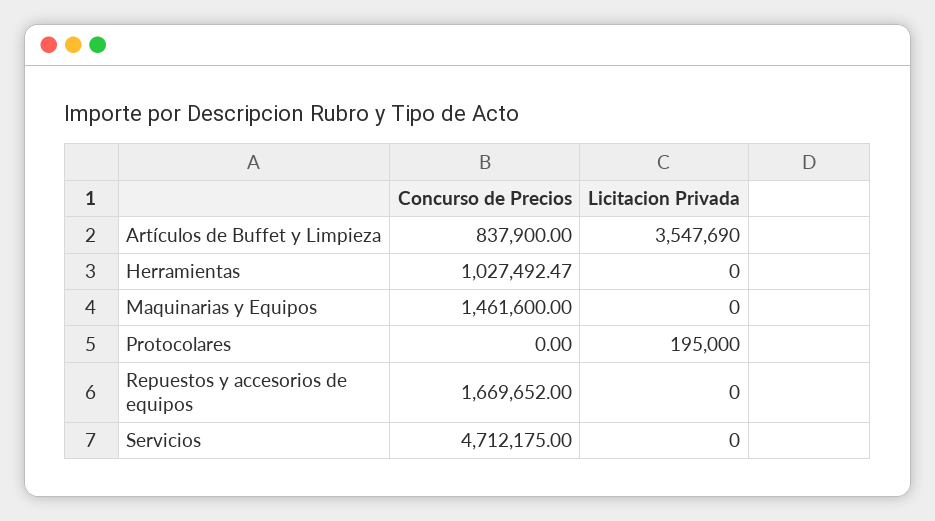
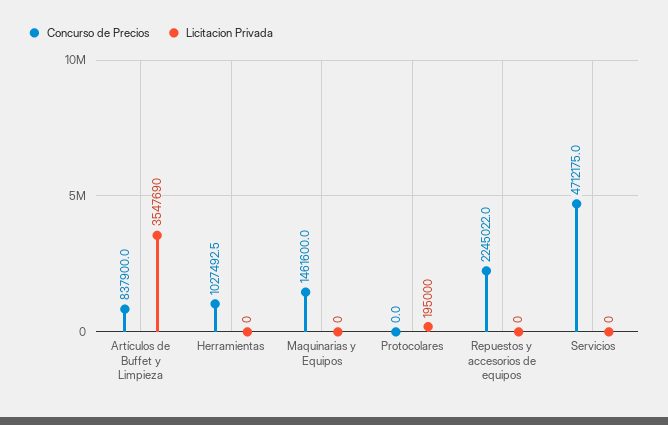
  {
    "Concurso de Precios": {
      "Artículos de Buffet y Limpieza": 837900,
      "Herramientas": 1027492.47,
      "Maquinarias y Equipos": 1461600,
      "Protocolares": 0,
-     "Repuestos y accesorios de equipos": 1669652,
+     "Repuestos y accesorios de equipos": 2245022,
      "Servicios": 4712175
    },
    "Licitacion Privada": {
      "Artículos de Buffet y Limpieza": 3547690,
      "Herramientas": 0,
      "Maquinarias y Equipos": 0,
      "Protocolares": 195000,
      "Repuestos y accesorios de equipos": 0,
      "Servicios": 0
    }
  }

